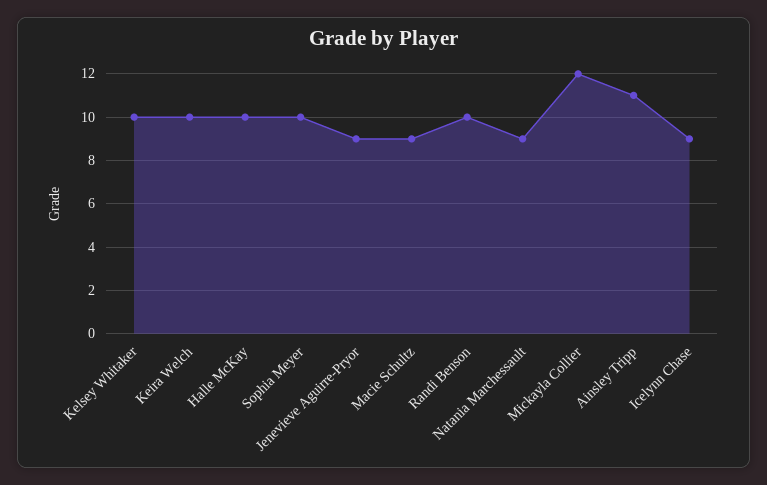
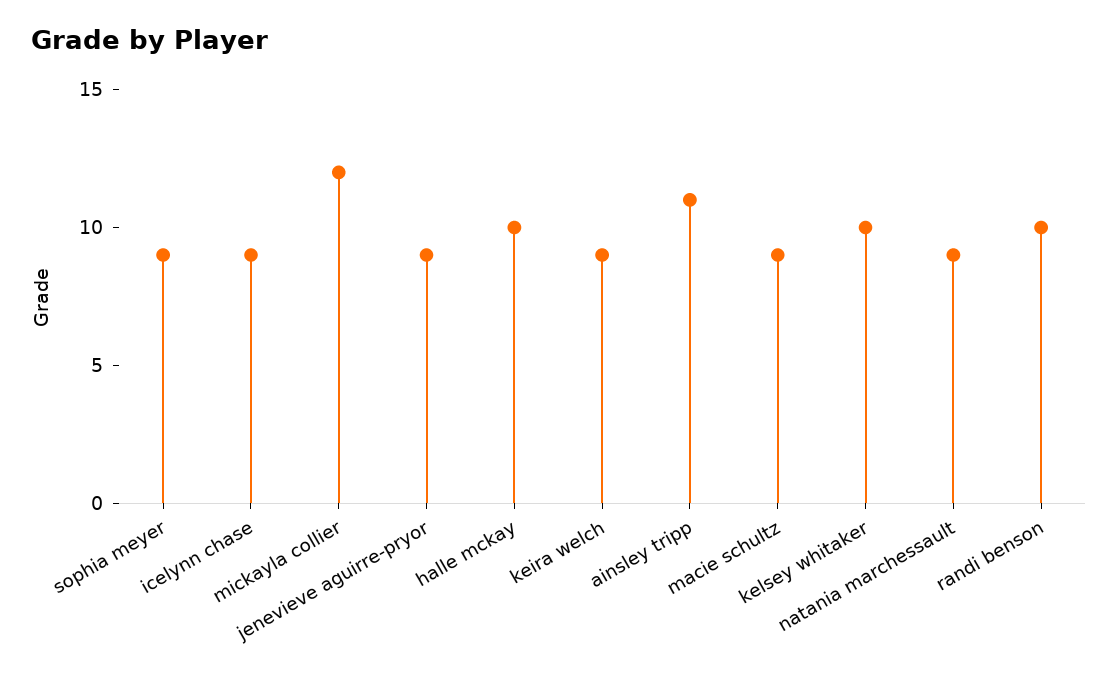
  {
    "Kelsey Whitaker": 10,
-   "Keira Welch": 10,
+   "Keira Welch": 9,
    "Halle McKay": 10,
-   "Sophia Meyer": 10,
+   "Sophia Meyer": 9,
    "Jenevieve Aguirre-Pryor": 9,
    "Macie Schultz": 9,
    "Randi Benson": 10,
    "Natania Marchessault": 9,
    "Mickayla Collier": 12,
    "Ainsley Tripp": 11,
    "Icelynn Chase": 9
  }

